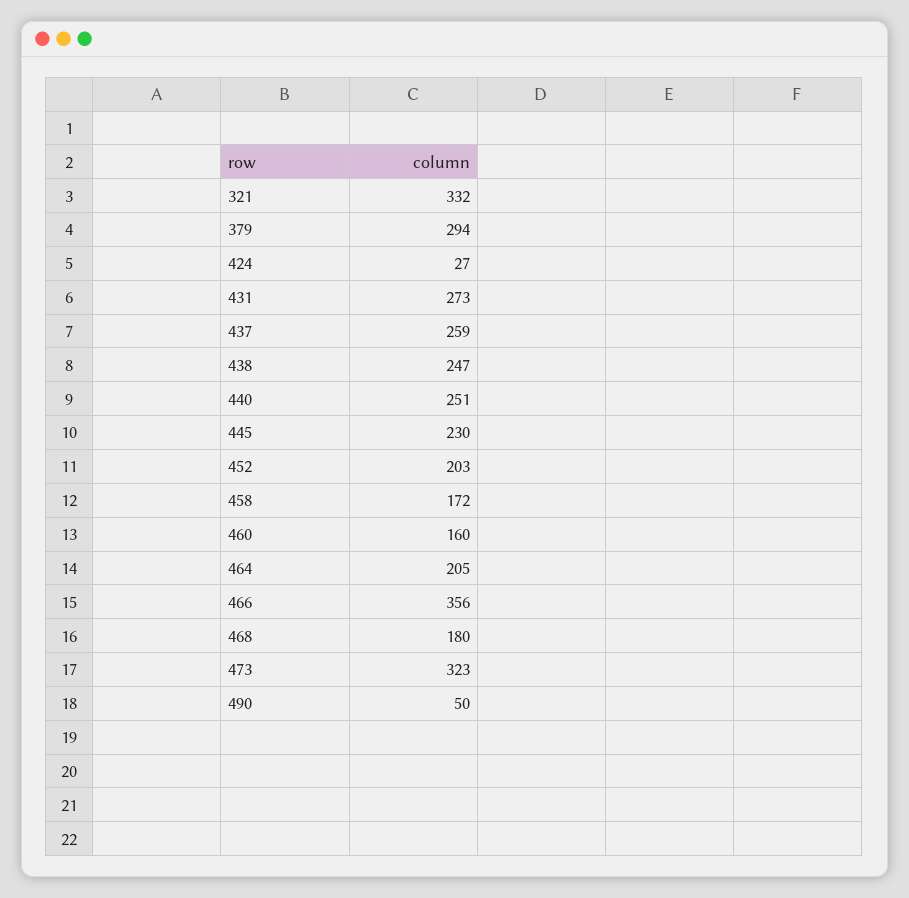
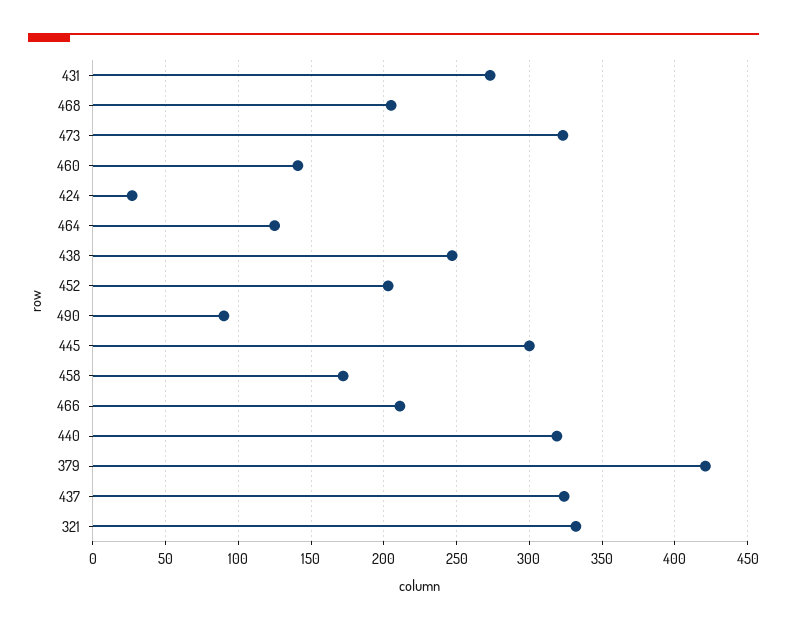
  {
    "321": 332,
-   "379": 294,
+   "379": 420,
    "424": 27,
    "431": 273,
-   "437": 259,
+   "437": 325,
    "438": 247,
-   "440": 251,
+   "440": 320,
-   "445": 230,
+   "445": 300,
    "452": 203,
    "458": 172,
-   "460": 160,
+   "460": 140,
-   "464": 205,
+   "464": 125,
-   "466": 356,
+   "466": 210,
-   "468": 180,
+   "468": 205,
    "473": 323,
-   "490": 50
+   "490": 90
  }

